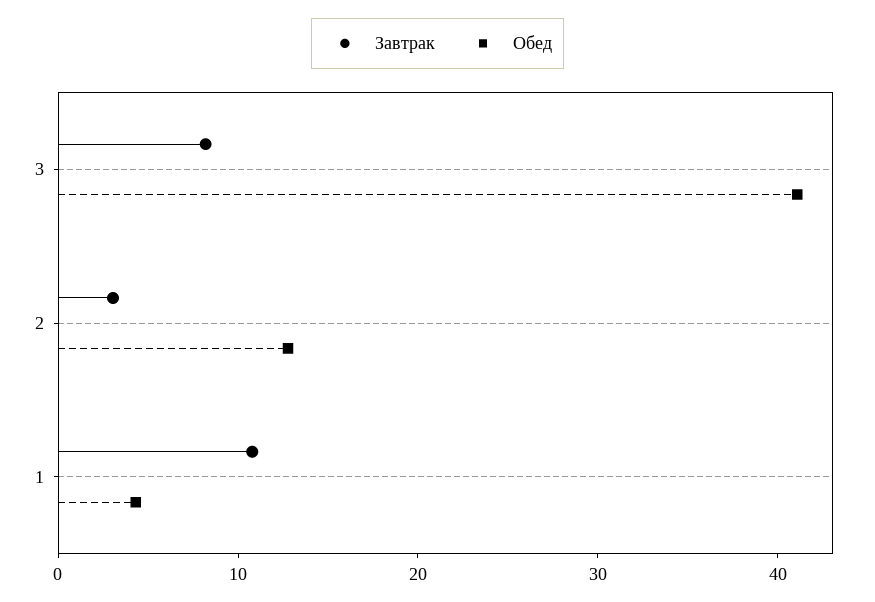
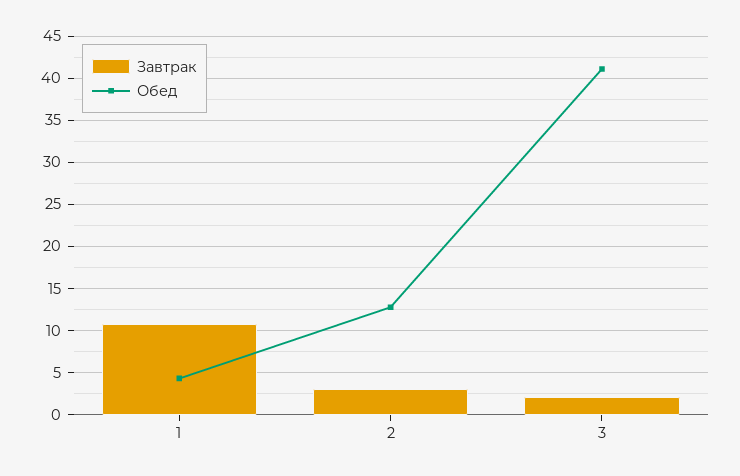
  {
    "Завтрак": {
-     "3": 8,
+     "3": 2,
      "2": 3,
      "1": 11
    },
    "Обед": {
      "3": 41,
      "2": 13,
      "1": 4
    }
  }

